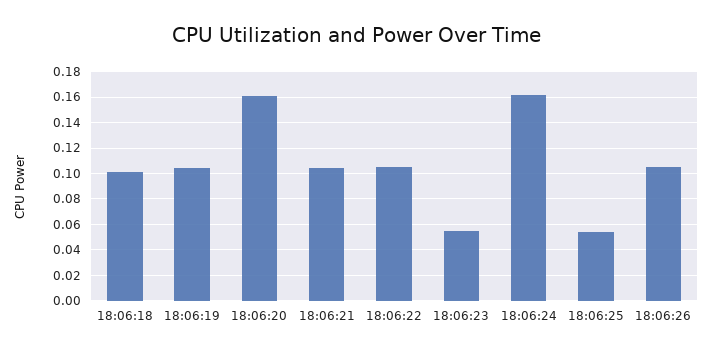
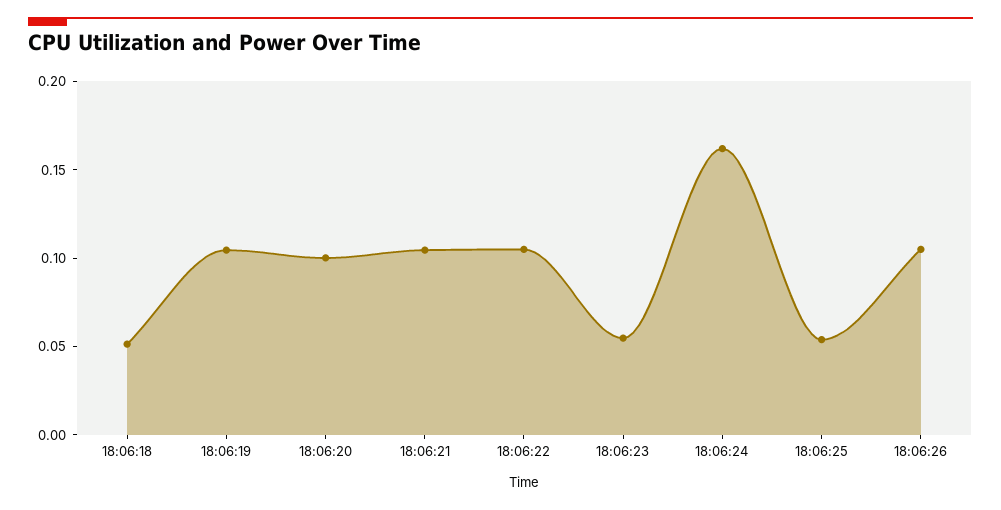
  {
-   "18:06:18": 0.1,
+   "18:06:18": 0.05,
    "18:06:19": 0.105,
-   "18:06:20": 0.16,
+   "18:06:20": 0.1,
    "18:06:21": 0.105,
    "18:06:22": 0.105,
    "18:06:23": 0.055,
    "18:06:24": 0.16,
    "18:06:25": 0.055,
    "18:06:26": 0.105
  }

